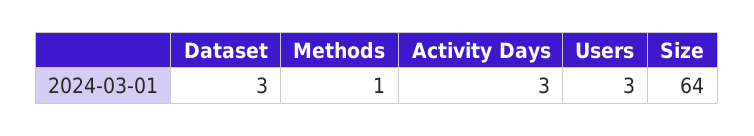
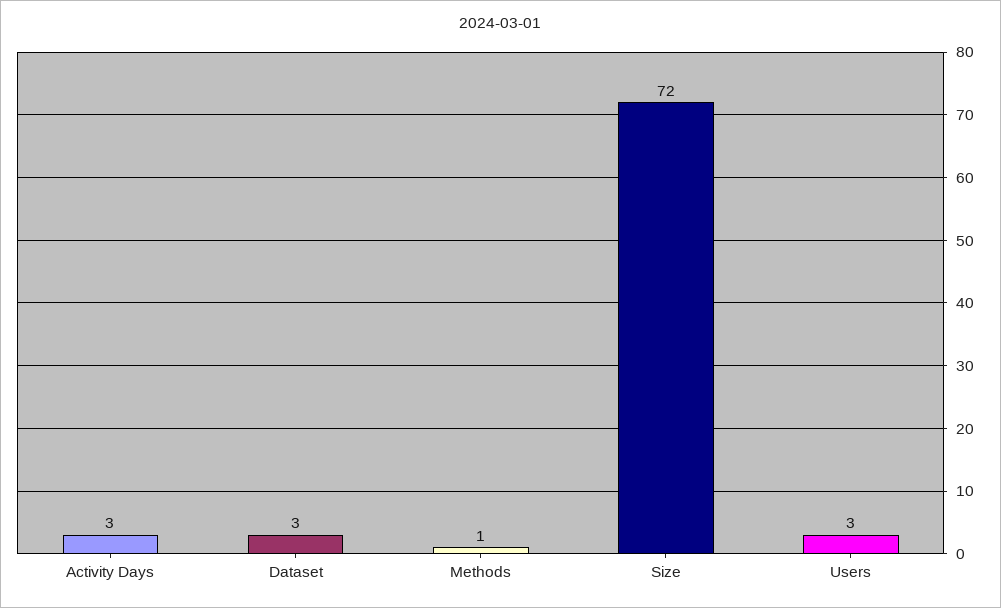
  {
    "Dataset": 3,
    "Methods": 1,
    "Activity Days": 3,
    "Users": 3,
-   "Size": 64
+   "Size": 72
  }

